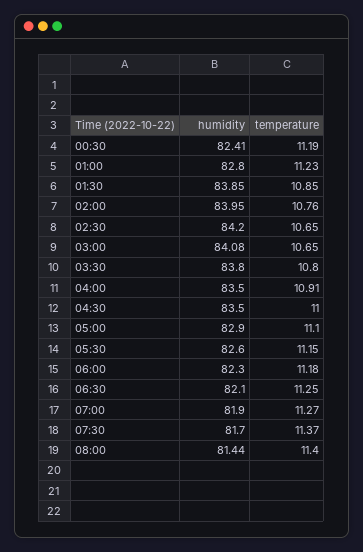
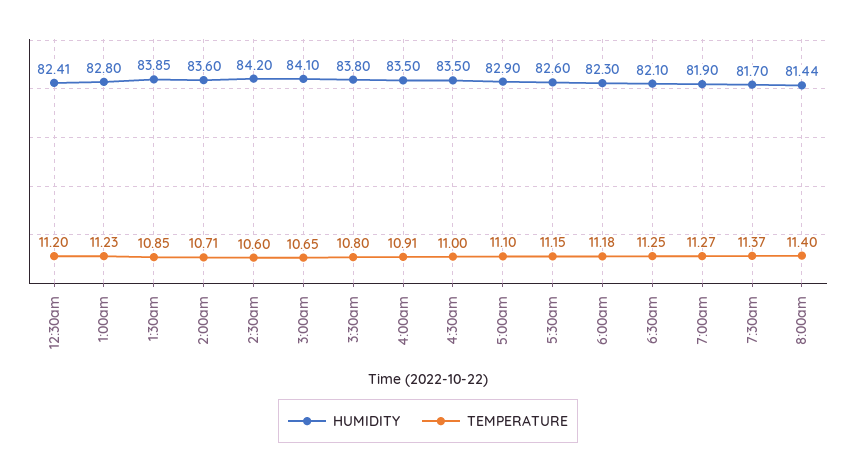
  {
    "humidity": {
      "00:30": 82.41,
      "01:00": 82.8,
      "01:30": 83.85,
-     "02:00": 83.95,
+     "02:00": 83.6,
      "02:30": 84.2,
-     "03:00": 84.08,
+     "03:00": 84.1,
      "03:30": 83.8,
      "04:00": 83.5,
      "04:30": 83.5,
      "05:00": 82.9,
      "05:30": 82.6,
      "06:00": 82.3,
      "06:30": 82.1,
      "07:00": 81.9,
      "07:30": 81.7,
      "08:00": 81.44
    },
    "temperature": {
-     "00:30": 11.19,
+     "00:30": 11.2,
      "01:00": 11.23,
      "01:30": 10.85,
-     "02:00": 10.76,
+     "02:00": 10.71,
-     "02:30": 10.65,
+     "02:30": 10.6,
      "03:00": 10.65,
      "03:30": 10.8,
      "04:00": 10.91,
      "04:30": 11,
      "05:00": 11.1,
      "05:30": 11.15,
      "06:00": 11.18,
      "06:30": 11.25,
      "07:00": 11.27,
      "07:30": 11.37,
      "08:00": 11.4
    }
  }

